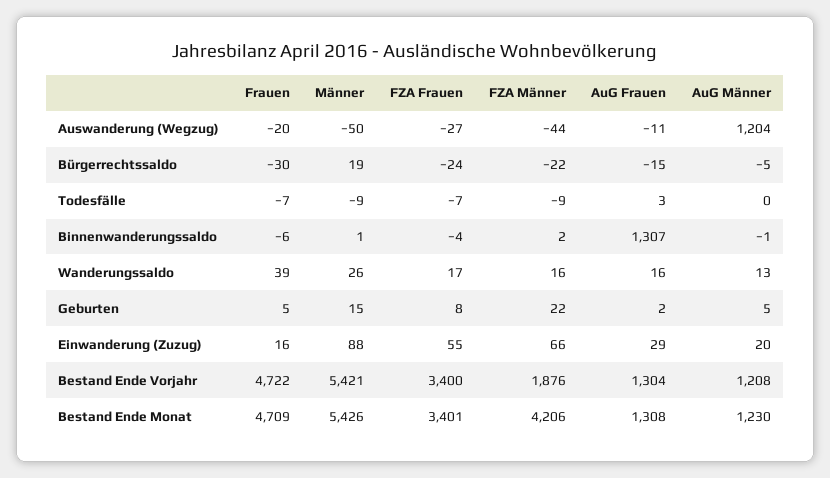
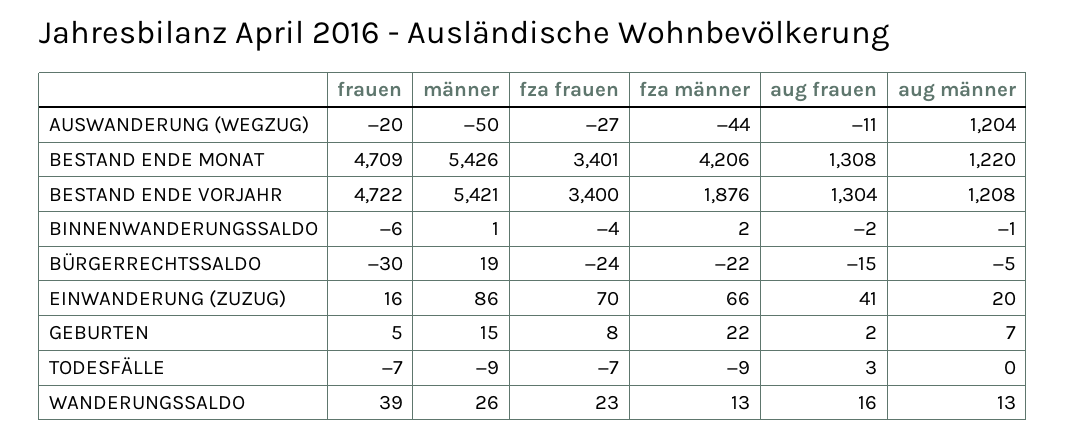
  {
    "Frauen": {
      "Auswanderung (Wegzug)": -20,
      "Bürgerrechtssaldo": -30,
      "Todesfälle": -7,
      "Binnenwanderungssaldo": -6,
      "Wanderungssaldo": 39,
      "Geburten": 5,
      "Einwanderung (Zuzug)": 16,
      "Bestand Ende Vorjahr": 4722,
      "Bestand Ende Monat": 4709
    },
    "Männer": {
      "Auswanderung (Wegzug)": -50,
      "Bürgerrechtssaldo": 19,
      "Todesfälle": -9,
      "Binnenwanderungssaldo": 1,
      "Wanderungssaldo": 26,
      "Geburten": 15,
-     "Einwanderung (Zuzug)": 88,
+     "Einwanderung (Zuzug)": 86,
      "Bestand Ende Vorjahr": 5421,
      "Bestand Ende Monat": 5426
    },
    "FZA Frauen": {
      "Auswanderung (Wegzug)": -27,
      "Bürgerrechtssaldo": -24,
      "Todesfälle": -7,
      "Binnenwanderungssaldo": -4,
-     "Wanderungssaldo": 17,
+     "Wanderungssaldo": 23,
      "Geburten": 8,
-     "Einwanderung (Zuzug)": 55,
+     "Einwanderung (Zuzug)": 70,
      "Bestand Ende Vorjahr": 3400,
      "Bestand Ende Monat": 3401
    },
    "FZA Männer": {
      "Auswanderung (Wegzug)": -44,
      "Bürgerrechtssaldo": -22,
      "Todesfälle": -9,
      "Binnenwanderungssaldo": 2,
-     "Wanderungssaldo": 16,
+     "Wanderungssaldo": 13,
      "Geburten": 22,
      "Einwanderung (Zuzug)": 66,
      "Bestand Ende Vorjahr": 1876,
      "Bestand Ende Monat": 4206
    },
    "AuG Frauen": {
      "Auswanderung (Wegzug)": -11,
      "Bürgerrechtssaldo": -15,
      "Todesfälle": 3,
-     "Binnenwanderungssaldo": 1307,
+     "Binnenwanderungssaldo": -2,
      "Wanderungssaldo": 16,
      "Geburten": 2,
-     "Einwanderung (Zuzug)": 29,
+     "Einwanderung (Zuzug)": 41,
      "Bestand Ende Vorjahr": 1304,
      "Bestand Ende Monat": 1308
    },
    "AuG Männer": {
      "Auswanderung (Wegzug)": 1204,
      "Bürgerrechtssaldo": -5,
      "Todesfälle": 0,
      "Binnenwanderungssaldo": -1,
      "Wanderungssaldo": 13,
-     "Geburten": 5,
+     "Geburten": 7,
      "Einwanderung (Zuzug)": 20,
      "Bestand Ende Vorjahr": 1208,
-     "Bestand Ende Monat": 1230
+     "Bestand Ende Monat": 1220
    }
  }

